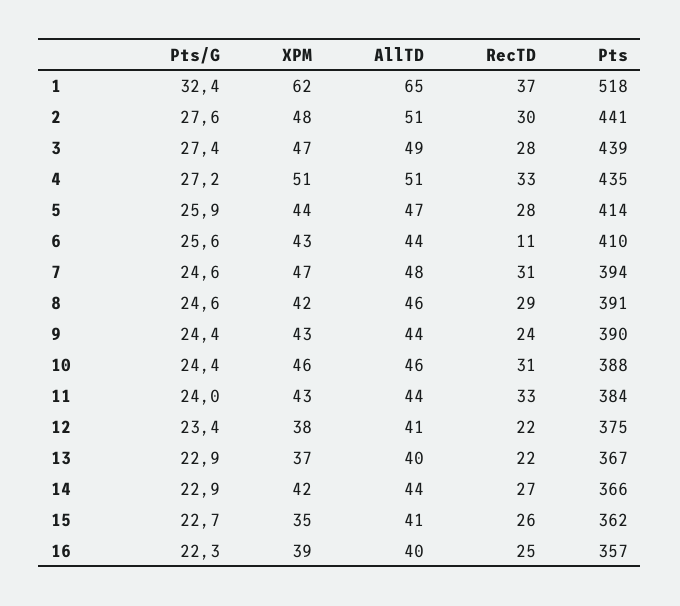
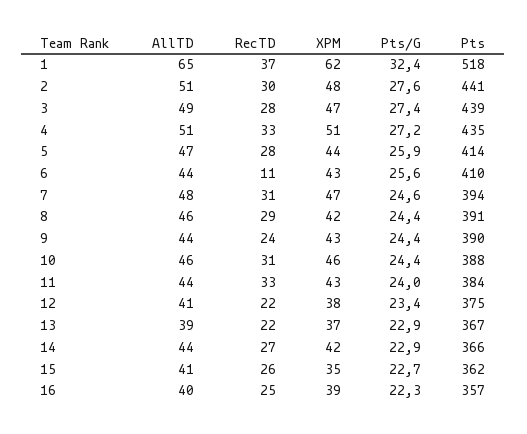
  {
    "Pts/G": {
      "1": 32.4,
      "2": 27.6,
      "3": 27.4,
      "4": 27.2,
      "5": 25.9,
      "6": 25.6,
      "7": 24.6,
-     "8": 24.6,
+     "8": 24.4,
      "9": 24.4,
      "10": 24.4,
      "11": 24,
      "12": 23.4,
      "13": 22.9,
      "14": 22.9,
      "15": 22.7,
      "16": 22.3
    },
    "XPM": {
      "1": 62,
      "2": 48,
      "3": 47,
      "4": 51,
      "5": 44,
      "6": 43,
      "7": 47,
      "8": 42,
      "9": 43,
      "10": 46,
      "11": 43,
      "12": 38,
      "13": 37,
      "14": 42,
      "15": 35,
      "16": 39
    },
    "AllTD": {
      "1": 65,
      "2": 51,
      "3": 49,
      "4": 51,
      "5": 47,
      "6": 44,
      "7": 48,
      "8": 46,
      "9": 44,
      "10": 46,
      "11": 44,
      "12": 41,
-     "13": 40,
+     "13": 39,
      "14": 44,
      "15": 41,
      "16": 40
    },
    "RecTD": {
      "1": 37,
      "2": 30,
      "3": 28,
      "4": 33,
      "5": 28,
      "6": 11,
      "7": 31,
      "8": 29,
      "9": 24,
      "10": 31,
      "11": 33,
      "12": 22,
      "13": 22,
      "14": 27,
      "15": 26,
      "16": 25
    },
    "Pts": {
      "1": 518,
      "2": 441,
      "3": 439,
      "4": 435,
      "5": 414,
      "6": 410,
      "7": 394,
      "8": 391,
      "9": 390,
      "10": 388,
      "11": 384,
      "12": 375,
      "13": 367,
      "14": 366,
      "15": 362,
      "16": 357
    }
  }

